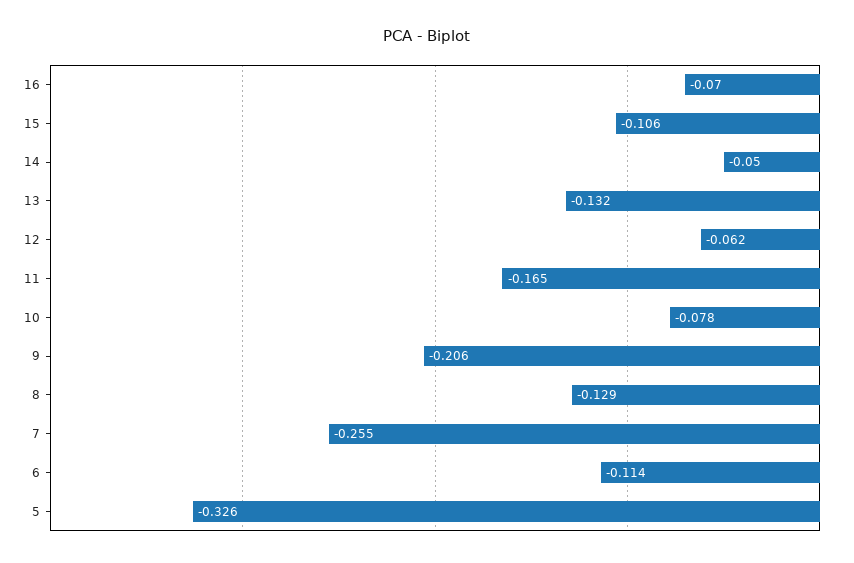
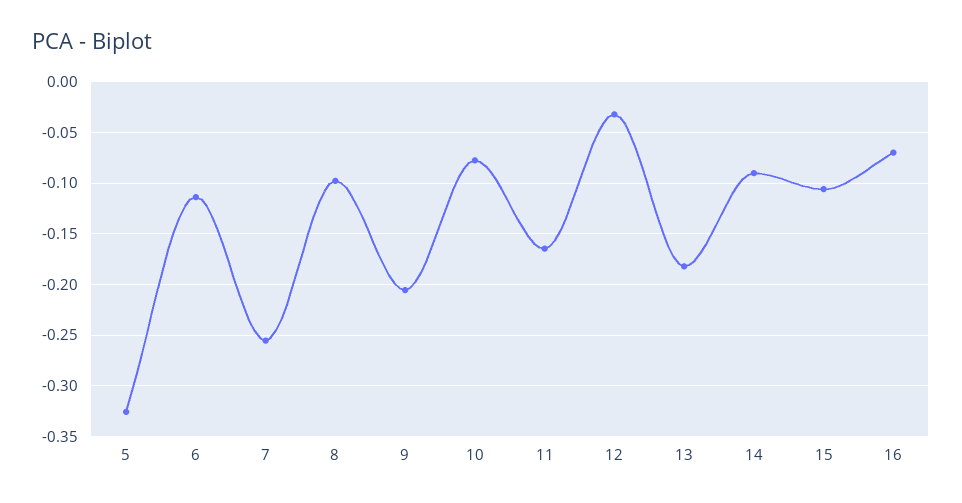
  {
    "16": -0.07,
    "15": -0.106,
-   "14": -0.05,
+   "14": -0.09,
-   "13": -0.132,
+   "13": -0.18,
-   "12": -0.062,
+   "12": -0.03,
    "11": -0.165,
    "10": -0.078,
    "9": -0.206,
-   "8": -0.129,
+   "8": -0.1,
    "7": -0.255,
    "6": -0.114,
    "5": -0.326
  }

